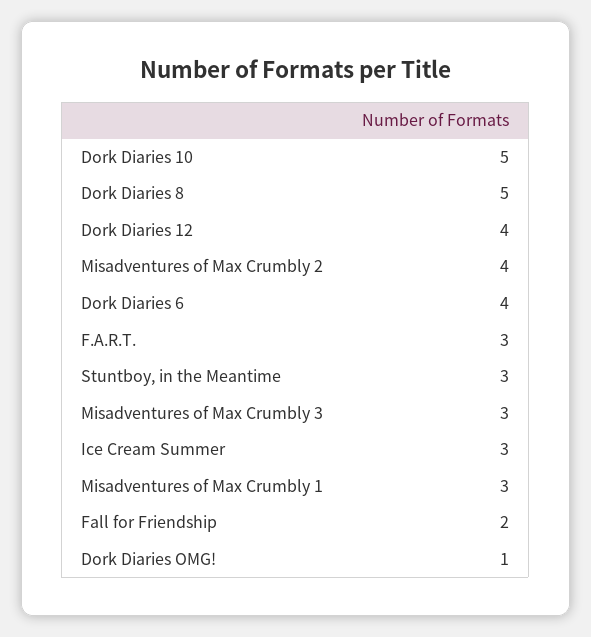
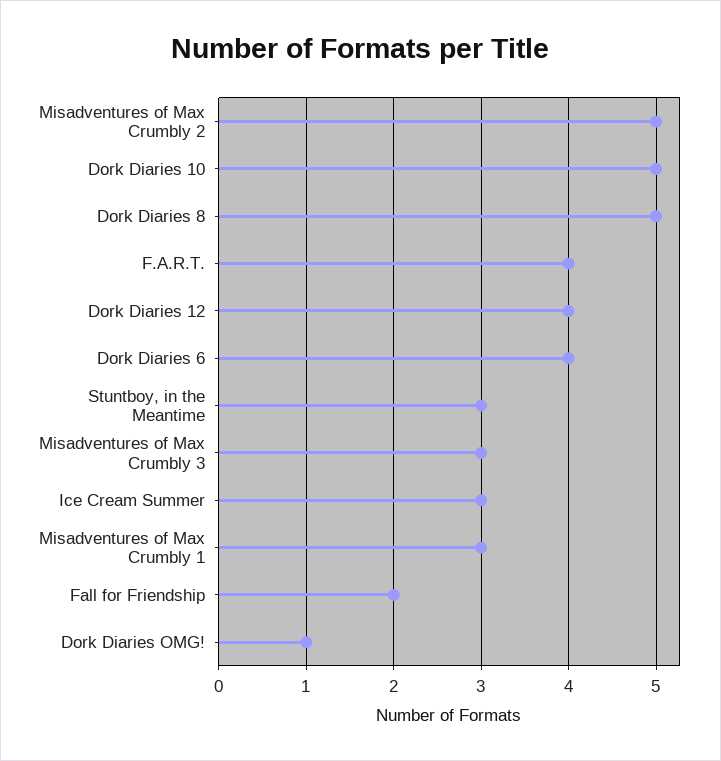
  {
    "Dork Diaries 10": 5,
    "Dork Diaries 8": 5,
    "Dork Diaries 12": 4,
-   "Misadventures of Max Crumbly 2": 4,
+   "Misadventures of Max Crumbly 2": 5,
    "Dork Diaries 6": 4,
-   "F.A.R.T.": 3,
+   "F.A.R.T.": 4,
    "Stuntboy, in the Meantime": 3,
    "Misadventures of Max Crumbly 3": 3,
    "Ice Cream Summer": 3,
    "Misadventures of Max Crumbly 1": 3,
    "Fall for Friendship": 2,
    "Dork Diaries OMG!": 1
  }

